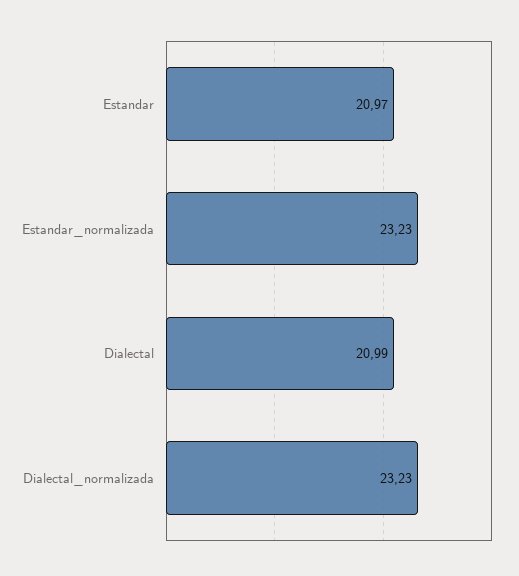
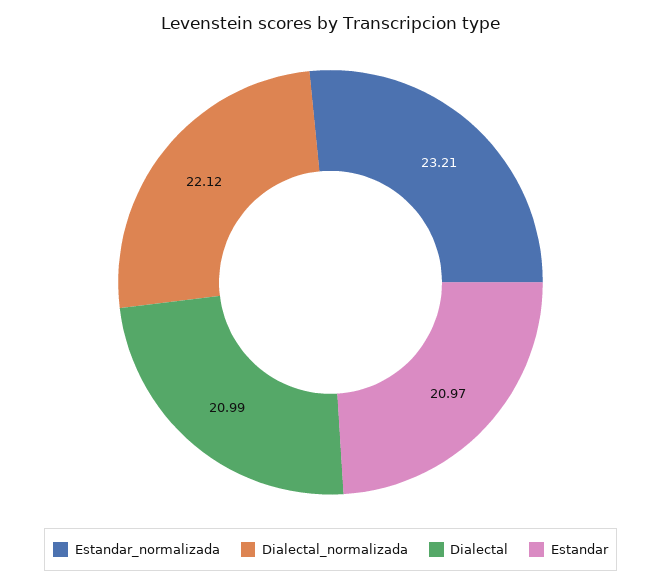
  {
    "Estandar": 20.97,
-   "Estandar_normalizada": 23.23,
+   "Estandar_normalizada": 23.21,
    "Dialectal": 20.99,
-   "Dialectal_normalizada": 23.23
+   "Dialectal_normalizada": 22.12
  }

